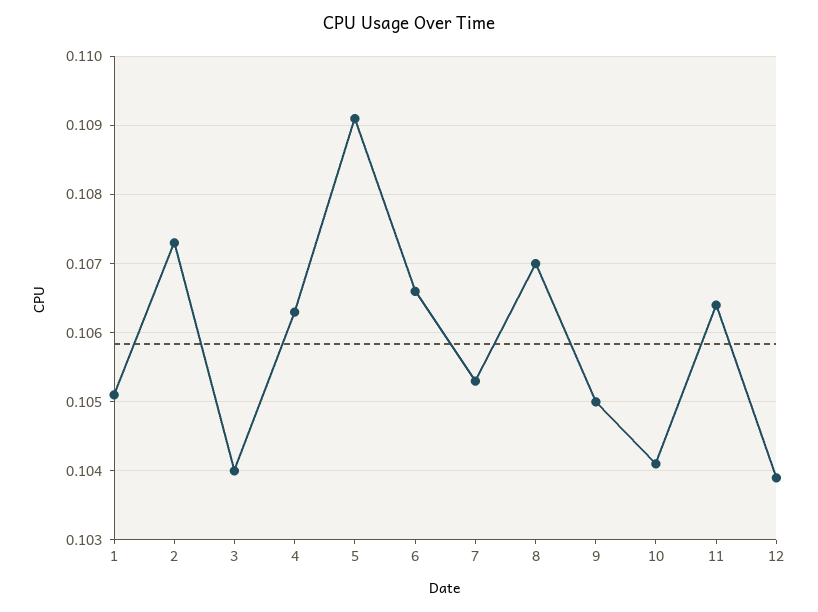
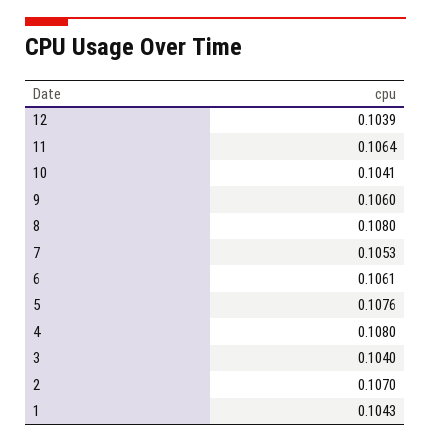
  {
-   "1": 0.1051,
+   "1": 0.1043,
-   "2": 0.1073,
+   "2": 0.107,
    "3": 0.104,
-   "4": 0.1063,
+   "4": 0.108,
-   "5": 0.1091,
+   "5": 0.1076,
-   "6": 0.1066,
+   "6": 0.1061,
    "7": 0.1053,
-   "8": 0.107,
+   "8": 0.108,
-   "9": 0.105,
+   "9": 0.106,
    "10": 0.1041,
    "11": 0.1064,
    "12": 0.1039
  }

